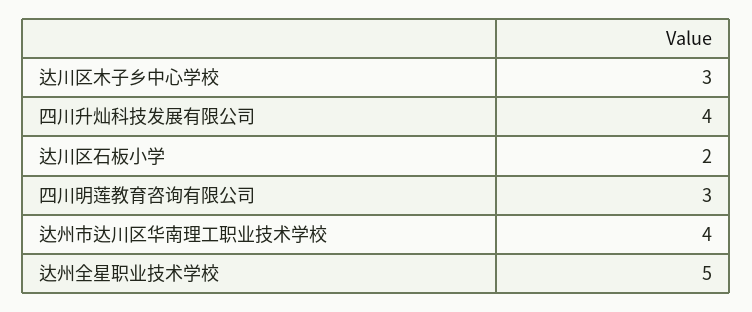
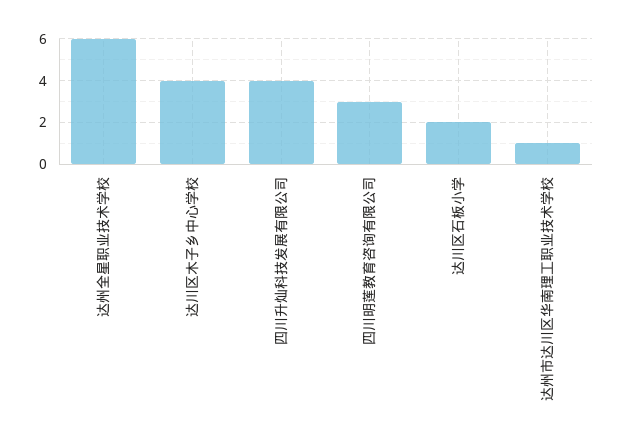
  {
-   "达川区木子乡中心学校": 3,
+   "达川区木子乡中心学校": 4,
    "四川升灿科技发展有限公司": 4,
    "达川区石板小学": 2,
    "四川明莲教育咨询有限公司": 3,
-   "达州市达川区华南理工职业技术学校": 4,
+   "达州市达川区华南理工职业技术学校": 1,
-   "达州全星职业技术学校": 5
+   "达州全星职业技术学校": 6
  }

